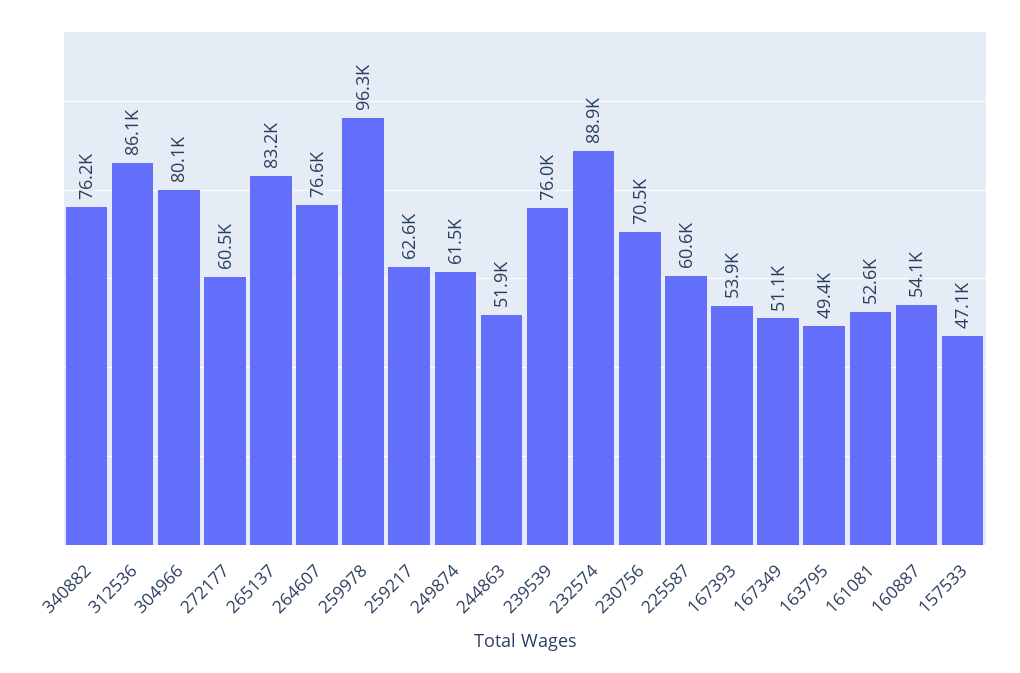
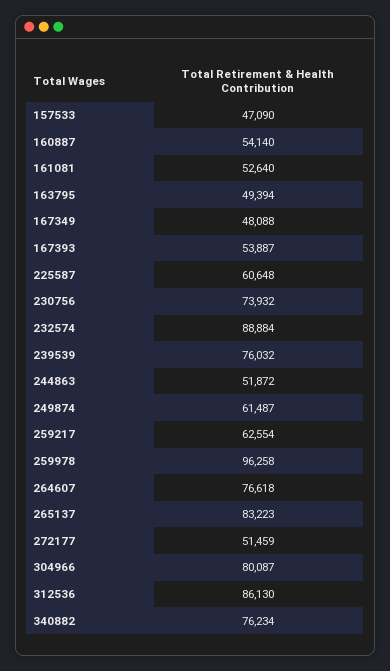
  {
    "340882": 76234,
    "312536": 86130,
    "304966": 80087,
-   "272177": 60500,
+   "272177": 51459,
    "265137": 83223,
    "264607": 76618,
    "259978": 96258,
    "259217": 62554,
    "249874": 61487,
    "244863": 51872,
    "239539": 76032,
    "232574": 88884,
-   "230756": 70500,
+   "230756": 73932,
    "225587": 60648,
    "167393": 53887,
-   "167349": 51100,
+   "167349": 48088,
    "163795": 49394,
    "161081": 52640,
    "160887": 54140,
    "157533": 47090
  }

